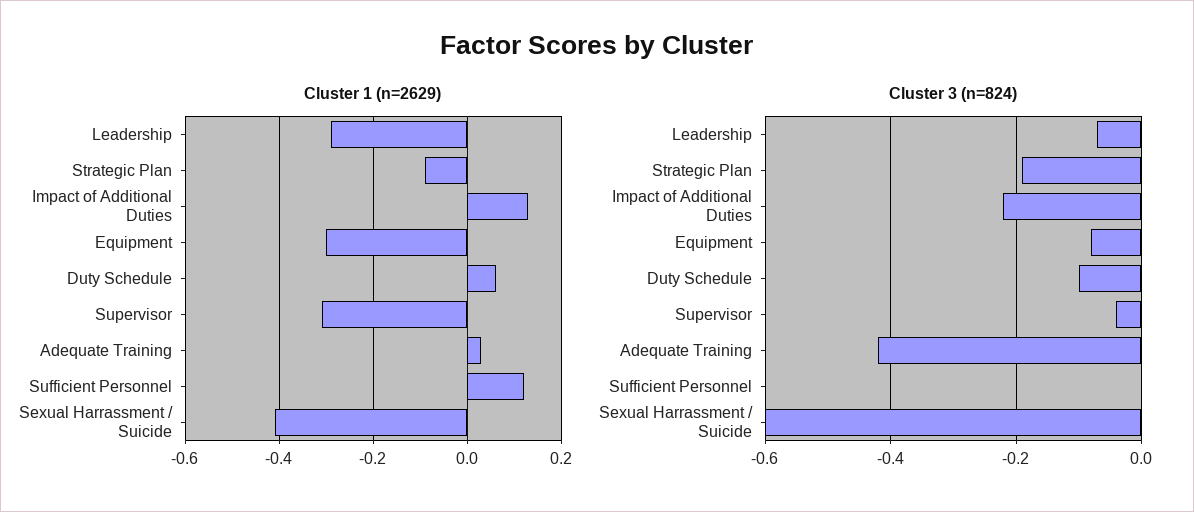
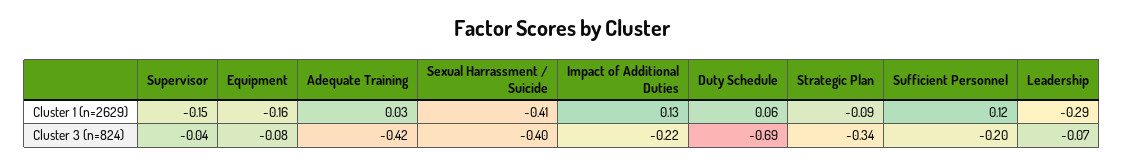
  {
    "Cluster 1 (n=2629)": {
      "Leadership": -0.29,
      "Strategic Plan": -0.09,
      "Impact of Additional Duties": 0.13,
-     "Equipment": -0.3,
+     "Equipment": -0.16,
      "Duty Schedule": 0.06,
-     "Supervisor": -0.3,
+     "Supervisor": -0.15,
      "Adequate Training": 0.03,
      "Sufficient Personnel": 0.12,
      "Sexual Harrassment / Suicide": -0.41
    },
    "Cluster 3 (n=824)": {
      "Leadership": -0.07,
-     "Strategic Plan": -0.2,
+     "Strategic Plan": -0.34,
      "Impact of Additional Duties": -0.22,
      "Equipment": -0.08,
-     "Duty Schedule": -0.1,
+     "Duty Schedule": -0.69,
      "Supervisor": -0.04,
      "Adequate Training": -0.42,
-     "Sufficient Personnel": 0,
+     "Sufficient Personnel": -0.2,
-     "Sexual Harrassment / Suicide": -0.6
+     "Sexual Harrassment / Suicide": -0.4
    }
  }

